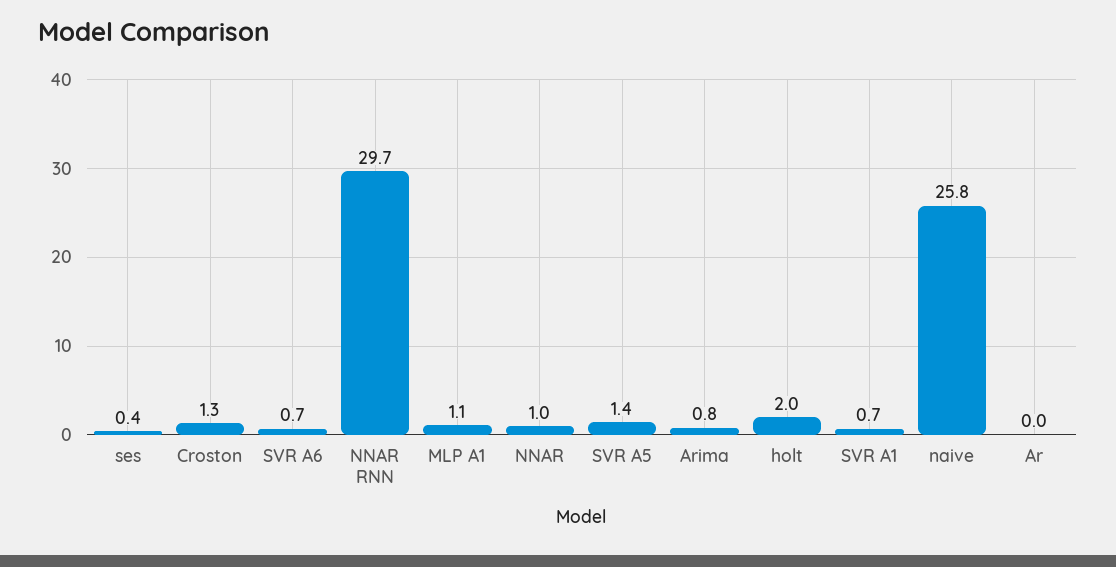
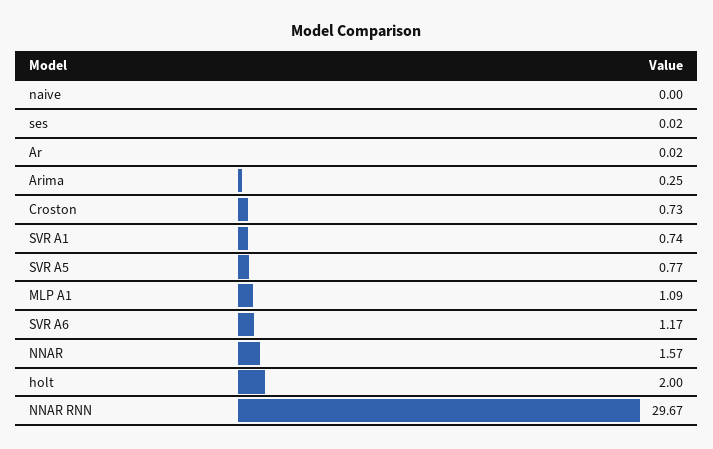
  {
-   "ses": 0.4,
+   "ses": 0.02,
-   "Croston": 1.3,
+   "Croston": 0.73,
-   "SVR A6": 0.7,
+   "SVR A6": 1.17,
    "NNAR RNN": 29.67,
    "MLP A1": 1.09,
-   "NNAR": 1,
+   "NNAR": 1.57,
-   "SVR A5": 1.4,
+   "SVR A5": 0.77,
-   "Arima": 0.8,
+   "Arima": 0.25,
    "holt": 2,
    "SVR A1": 0.74,
-   "naive": 25.8,
+   "naive": 0,
    "Ar": 0.02
  }

